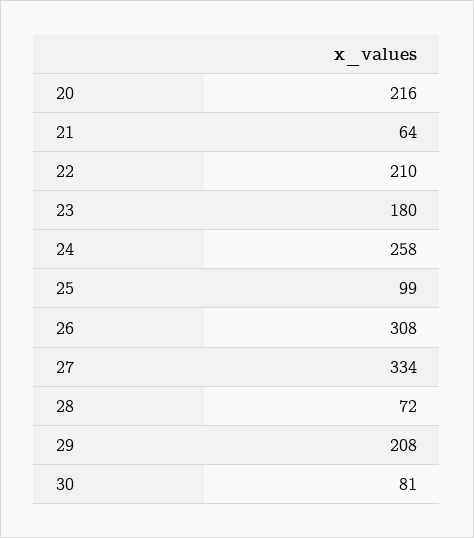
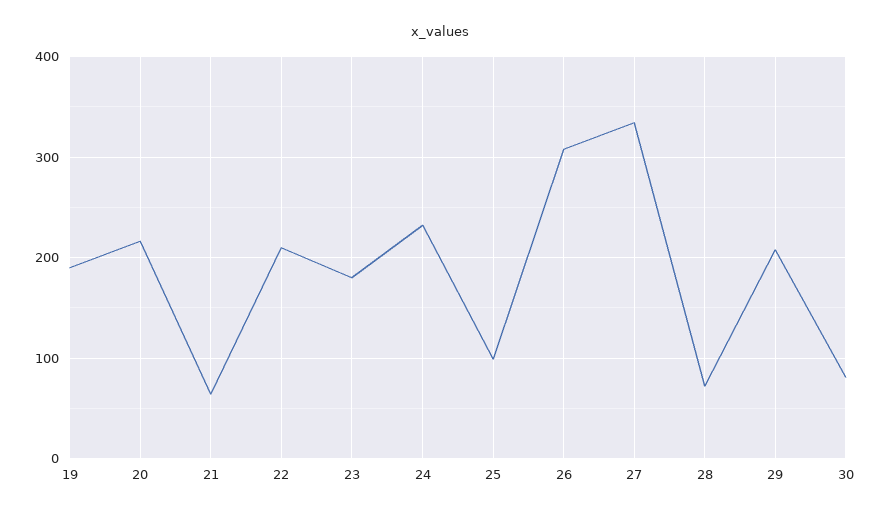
  {
    "20": 216,
    "21": 64,
    "22": 210,
    "23": 180,
-   "24": 258,
+   "24": 230,
    "25": 99,
    "26": 308,
    "27": 334,
    "28": 72,
    "29": 208,
-   "30": 81
+   "30": 81,
+   "19": 190
  }

